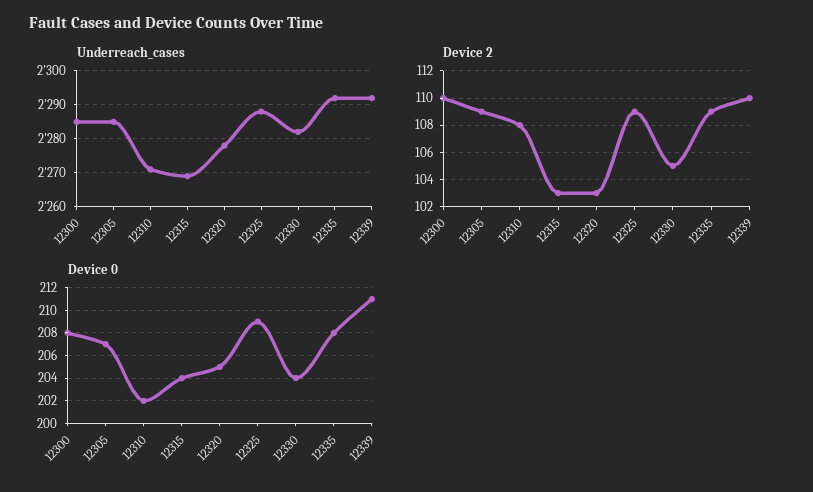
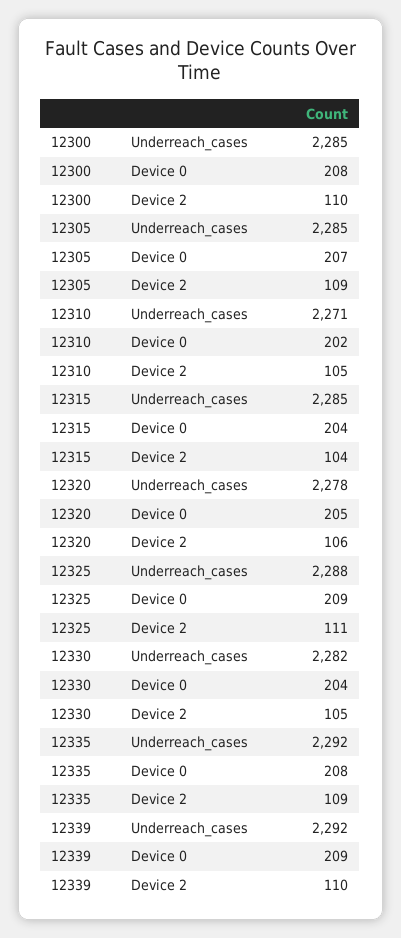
  {
    "Underreach_cases": {
      "12300": 2285,
      "12305": 2285,
      "12310": 2271,
-     "12315": 2270,
+     "12315": 2285,
      "12320": 2278,
      "12325": 2288,
      "12330": 2282,
      "12335": 2292,
      "12339": 2292
    },
    "Device 2": {
      "12300": 110,
      "12305": 109,
-     "12310": 108,
+     "12310": 105,
-     "12315": 103,
+     "12315": 104,
-     "12320": 103,
+     "12320": 106,
-     "12325": 109,
+     "12325": 111,
      "12330": 105,
      "12335": 109,
      "12339": 110
    },
    "Device 0": {
      "12300": 208,
      "12305": 207,
      "12310": 202,
      "12315": 204,
      "12320": 205,
      "12325": 209,
      "12330": 204,
      "12335": 208,
-     "12339": 211
+     "12339": 209
    }
  }

